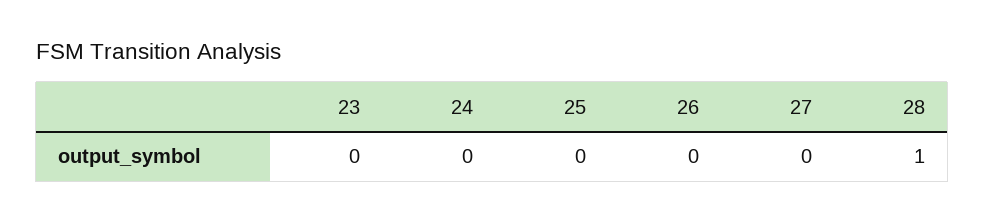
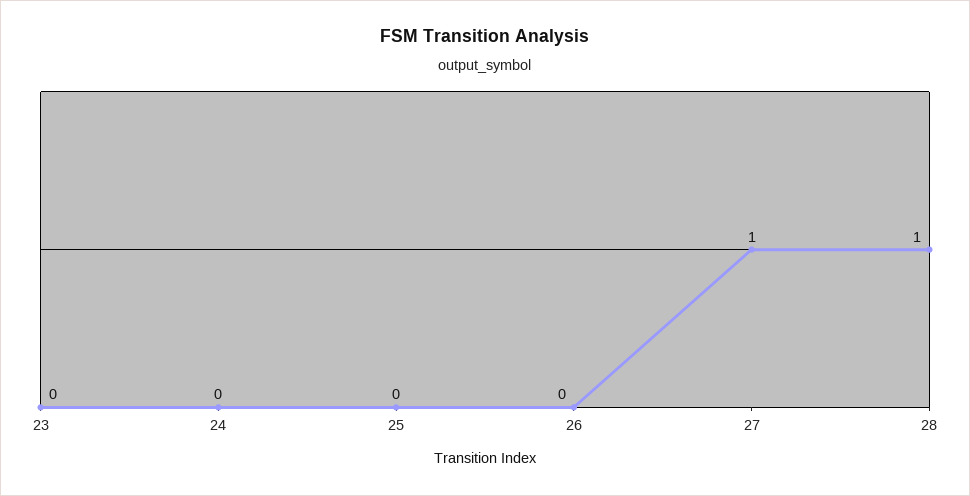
  {
    "23": 0,
    "24": 0,
    "25": 0,
    "26": 0,
-   "27": 0,
+   "27": 1,
    "28": 1
  }

